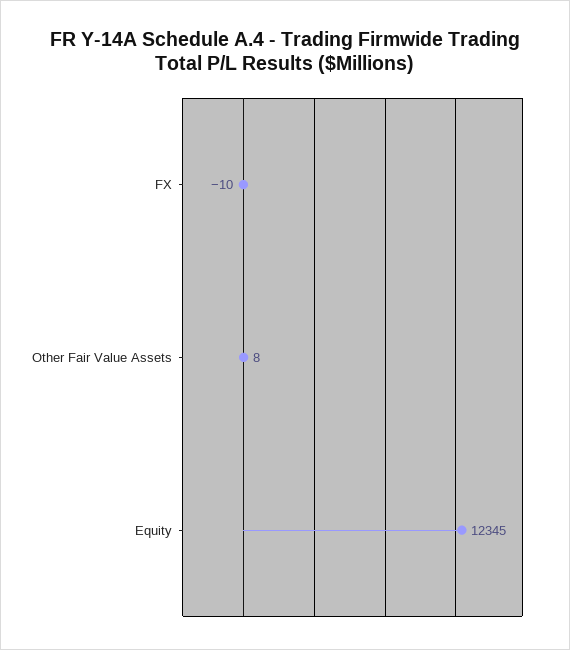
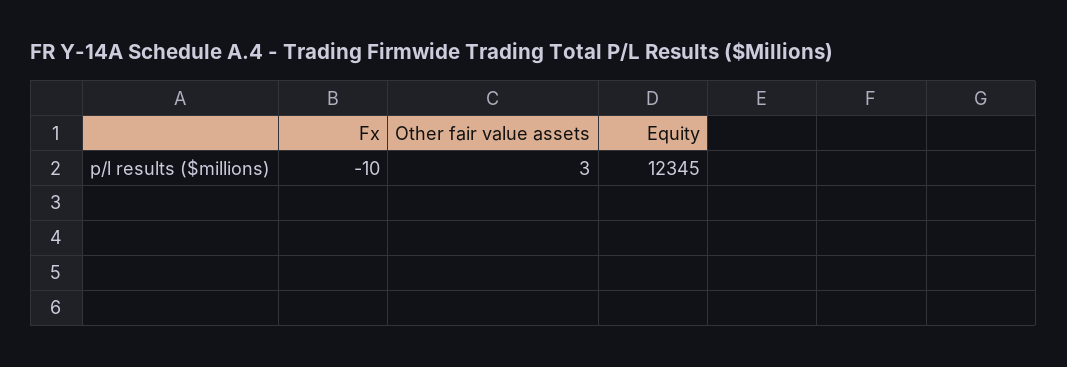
  {
    "FX": -10,
-   "Other Fair Value Assets": 8,
+   "Other Fair Value Assets": 3,
    "Equity": 12345
  }

